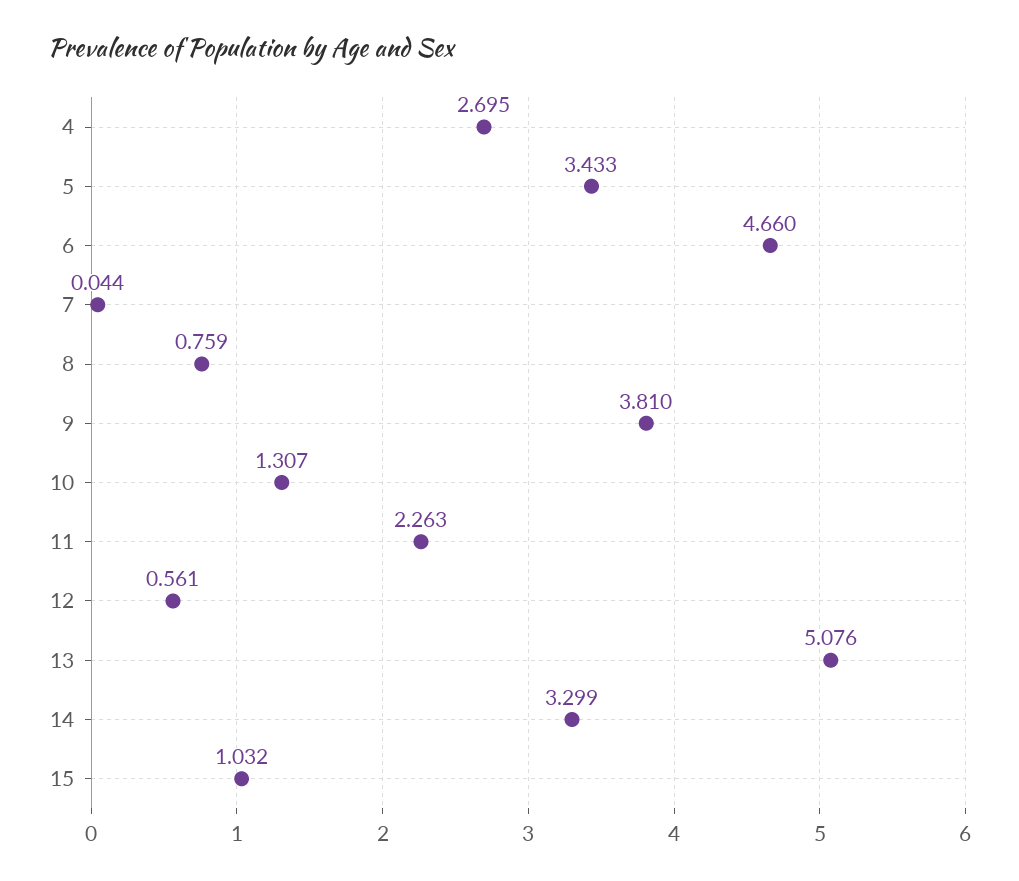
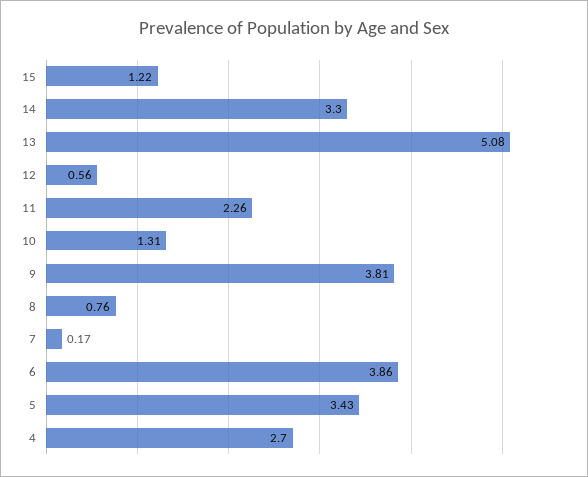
  {
    "4": 2.695,
    "5": 3.433,
-   "6": 4.66,
+   "6": 3.86,
-   "7": 0.044,
+   "7": 0.17,
    "8": 0.759,
    "9": 3.81,
    "10": 1.307,
    "11": 2.263,
    "12": 0.561,
    "13": 5.076,
    "14": 3.299,
-   "15": 1.032
+   "15": 1.22
  }

